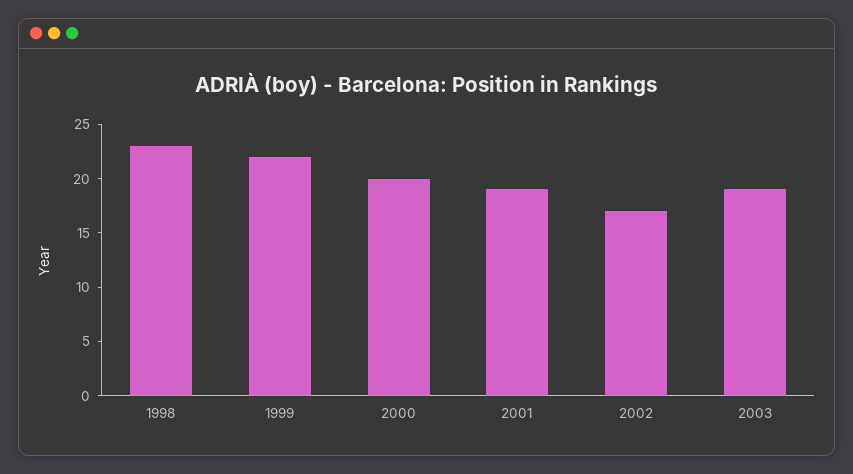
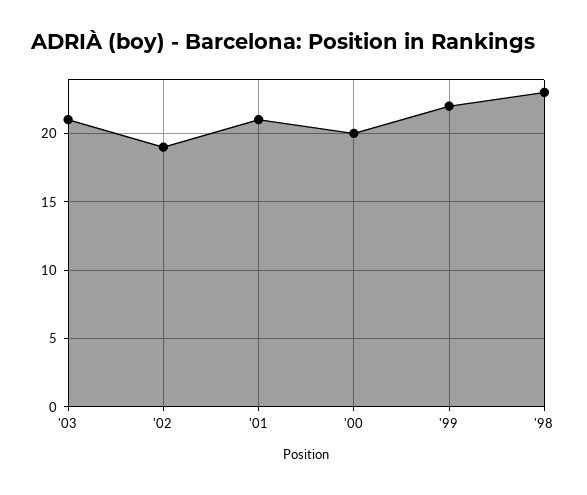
  {
    "1998": 23,
    "1999": 22,
    "2000": 20,
-   "2001": 19,
+   "2001": 21,
-   "2002": 17,
+   "2002": 19,
-   "2003": 19
+   "2003": 21
  }

